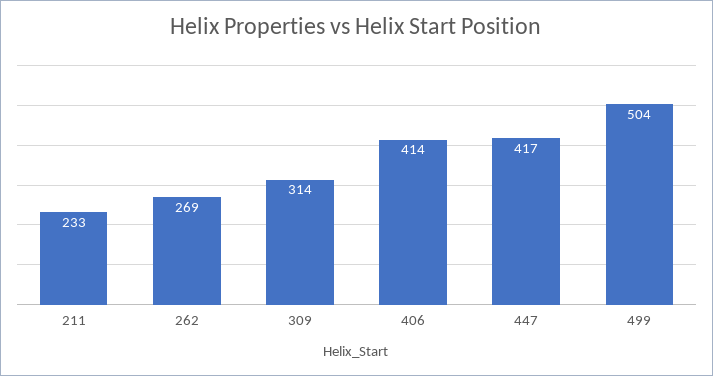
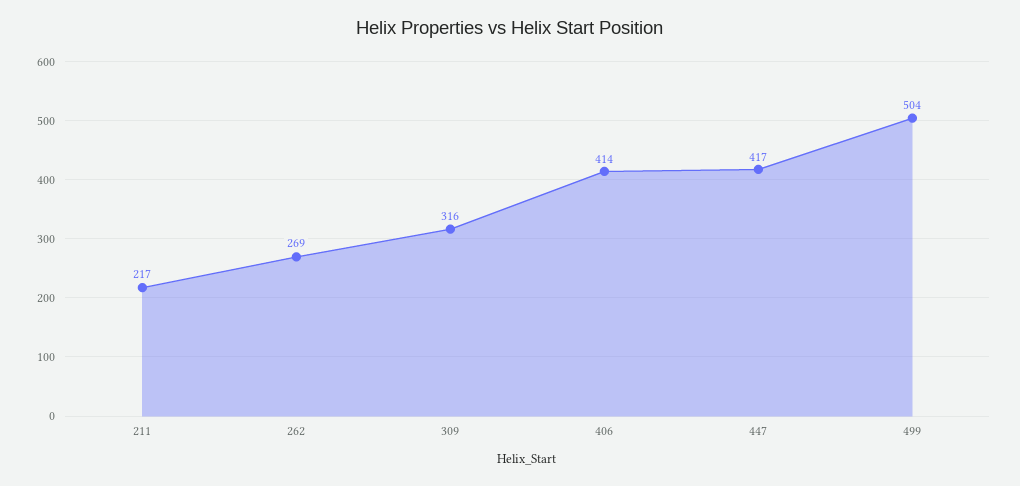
  {
-   "211": 233,
+   "211": 217,
    "262": 269,
-   "309": 314,
+   "309": 316,
    "406": 414,
    "447": 417,
    "499": 504
  }

